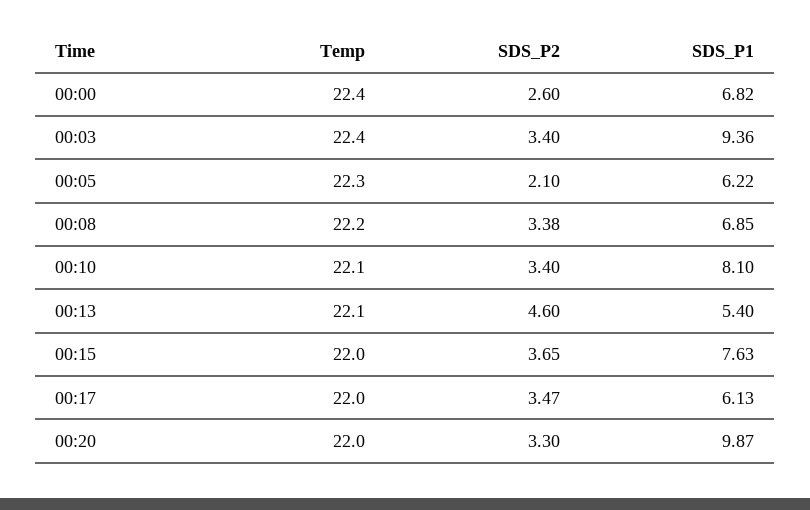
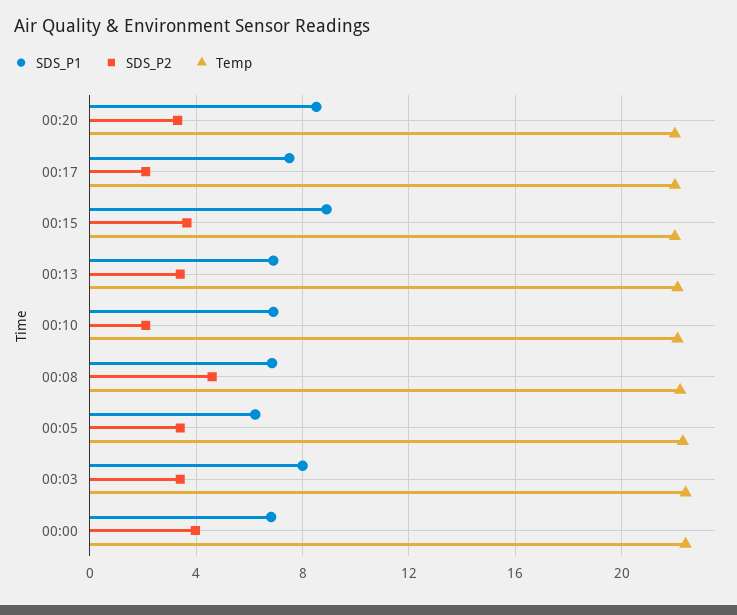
  {
    "Temp": {
      "00:00": 22.4,
      "00:03": 22.4,
      "00:05": 22.3,
      "00:08": 22.2,
      "00:10": 22.1,
      "00:13": 22.1,
      "00:15": 22,
      "00:17": 22,
      "00:20": 22
    },
    "SDS_P2": {
-     "00:00": 2.6,
+     "00:00": 4,
      "00:03": 3.4,
-     "00:05": 2.1,
+     "00:05": 3.5,
-     "00:08": 3.38,
+     "00:08": 4.5,
-     "00:10": 3.4,
+     "00:10": 2,
-     "00:13": 4.6,
+     "00:13": 3.5,
      "00:15": 3.65,
-     "00:17": 3.47,
+     "00:17": 2,
      "00:20": 3.3
    },
    "SDS_P1": {
      "00:00": 6.82,
-     "00:03": 9.36,
+     "00:03": 8,
      "00:05": 6.22,
      "00:08": 6.85,
-     "00:10": 8.1,
+     "00:10": 7,
-     "00:13": 5.4,
+     "00:13": 7,
-     "00:15": 7.63,
+     "00:15": 9,
-     "00:17": 6.13,
+     "00:17": 7.5,
-     "00:20": 9.87
+     "00:20": 8.5
    }
  }

